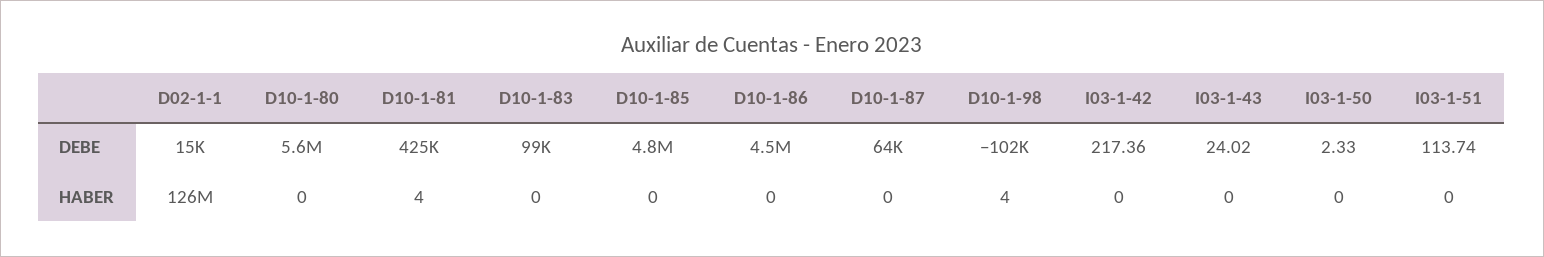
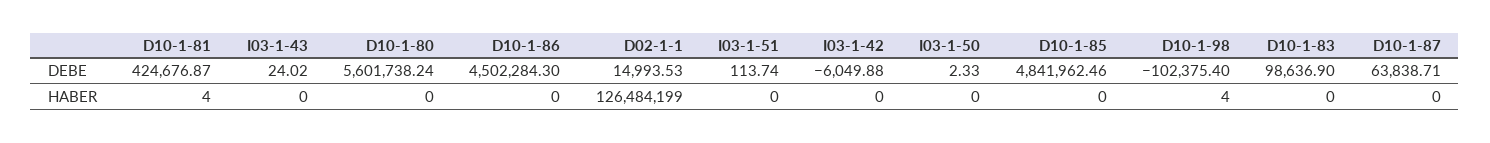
  {
    "D02-1-1": {
      "DEBE": 14993.53,
      "HABER": 126484199
    },
    "D10-1-80": {
      "DEBE": 5601738.24,
      "HABER": 0
    },
    "D10-1-81": {
      "DEBE": 424676.87,
      "HABER": 4
    },
    "D10-1-83": {
      "DEBE": 98636.9,
      "HABER": 0
    },
    "D10-1-85": {
      "DEBE": 4841962.46,
      "HABER": 0
    },
    "D10-1-86": {
      "DEBE": 4502284.3,
      "HABER": 0
    },
    "D10-1-87": {
      "DEBE": 63838.71,
      "HABER": 0
    },
    "D10-1-98": {
      "DEBE": -102375.4,
      "HABER": 4
    },
    "I03-1-42": {
-     "DEBE": 217.36,
+     "DEBE": -6049.88,
      "HABER": 0
    },
    "I03-1-43": {
      "DEBE": 24.02,
      "HABER": 0
    },
    "I03-1-50": {
      "DEBE": 2.33,
      "HABER": 0
    },
    "I03-1-51": {
      "DEBE": 113.74,
      "HABER": 0
    }
  }

